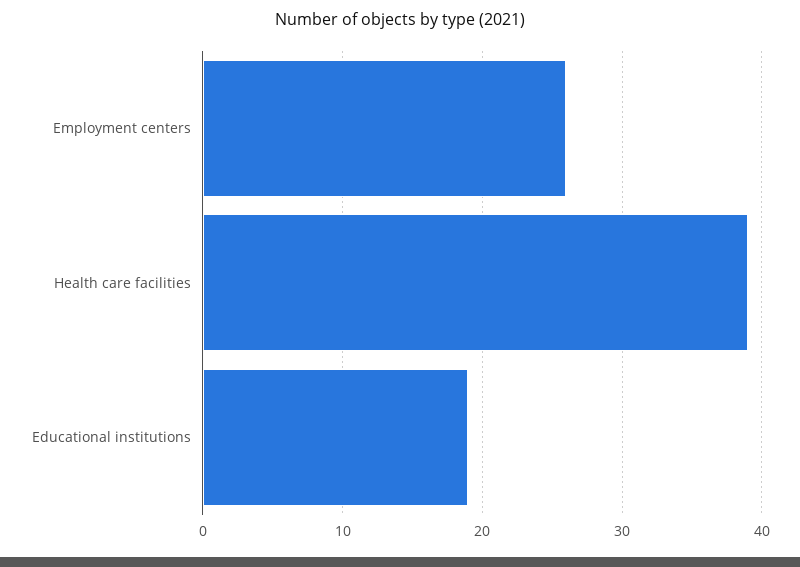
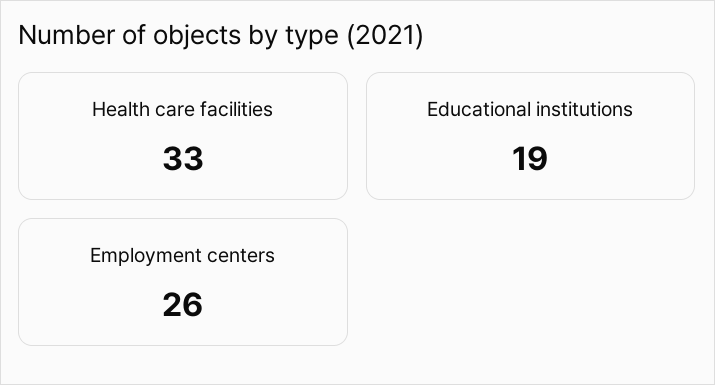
  {
    "Employment centers": 26,
-   "Health care facilities": 39,
+   "Health care facilities": 33,
    "Educational institutions": 19
  }

